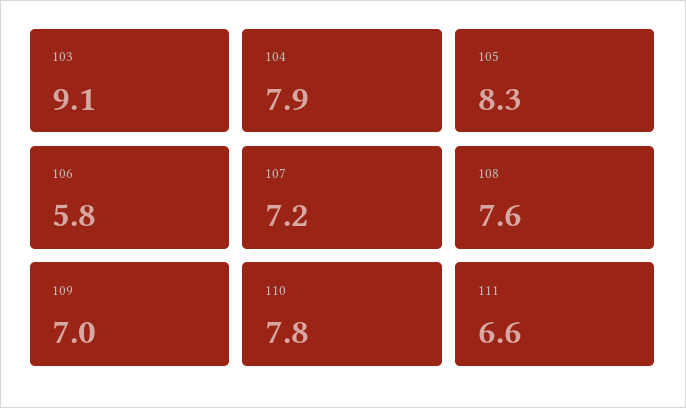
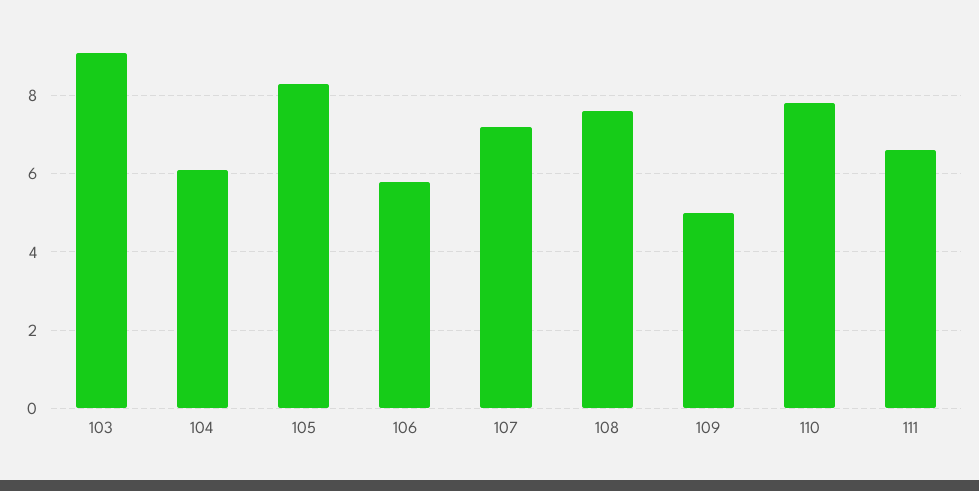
  {
    "103": 9.1,
-   "104": 7.9,
+   "104": 6,
    "105": 8.3,
    "106": 5.8,
    "107": 7.2,
    "108": 7.6,
-   "109": 7,
+   "109": 5,
    "110": 7.8,
    "111": 6.6
  }

